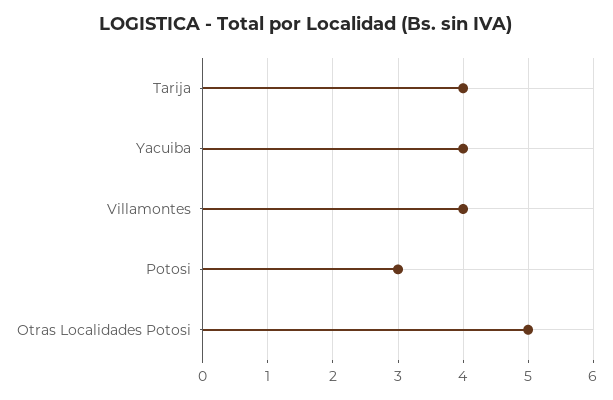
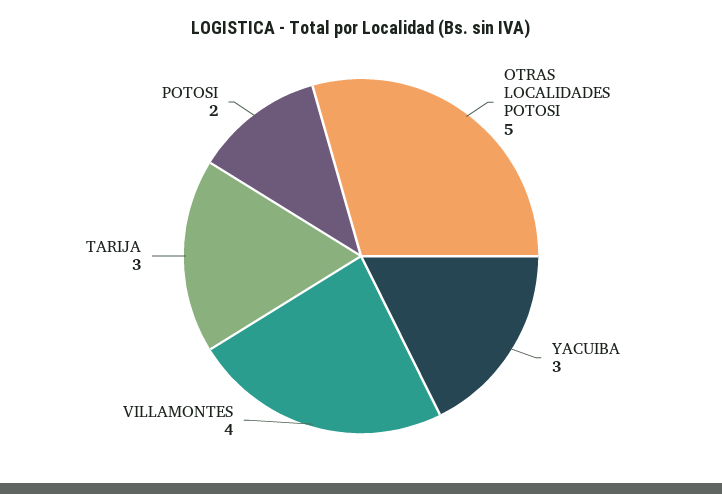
  {
-   "Tarija": 4,
+   "Tarija": 3,
-   "Yacuiba": 4,
+   "Yacuiba": 3,
    "Villamontes": 4,
-   "Potosi": 3,
+   "Potosi": 2,
    "Otras Localidades Potosi": 5
  }

